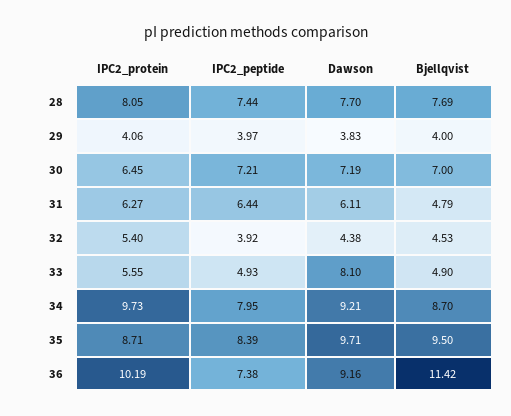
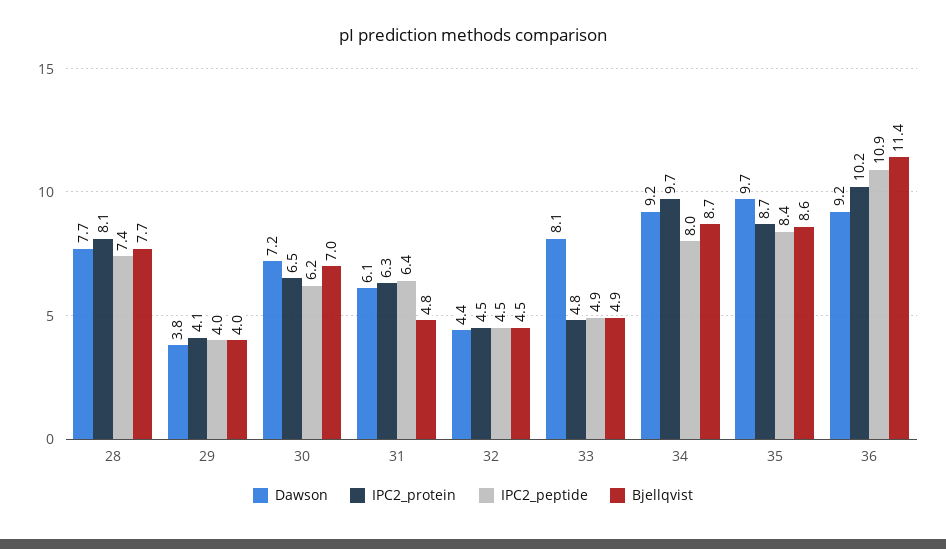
  {
    "IPC2_protein": {
      "28": 8.05,
      "29": 4.06,
      "30": 6.45,
      "31": 6.27,
-     "32": 5.4,
+     "32": 4.5,
-     "33": 5.55,
+     "33": 4.8,
      "34": 9.73,
      "35": 8.71,
      "36": 10.19
    },
    "IPC2_peptide": {
      "28": 7.44,
      "29": 3.97,
-     "30": 7.21,
+     "30": 6.2,
      "31": 6.44,
-     "32": 3.92,
+     "32": 4.5,
      "33": 4.93,
      "34": 7.95,
      "35": 8.39,
-     "36": 7.38
+     "36": 10.9
    },
    "Dawson": {
      "28": 7.7,
      "29": 3.83,
      "30": 7.19,
      "31": 6.11,
      "32": 4.38,
      "33": 8.1,
      "34": 9.21,
      "35": 9.71,
      "36": 9.16
    },
    "Bjellqvist": {
      "28": 7.69,
      "29": 4,
      "30": 7,
      "31": 4.79,
      "32": 4.53,
      "33": 4.9,
      "34": 8.7,
-     "35": 9.5,
+     "35": 8.6,
      "36": 11.42
    }
  }

